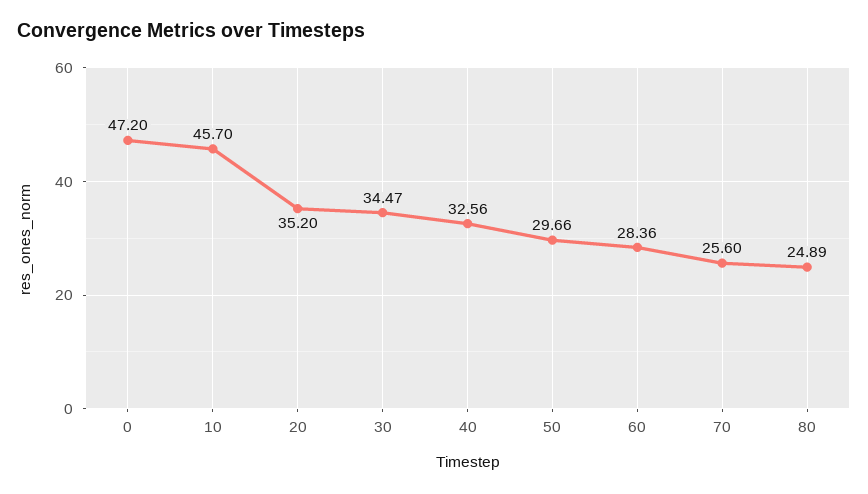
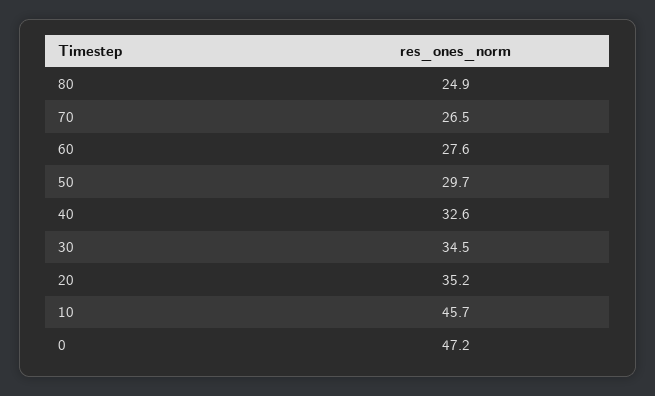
  {
    "0": 47.2,
    "10": 45.7,
    "20": 35.2,
    "30": 34.47,
    "40": 32.56,
    "50": 29.66,
-   "60": 28.36,
+   "60": 27.6,
-   "70": 25.6,
+   "70": 26.5,
    "80": 24.89
  }

